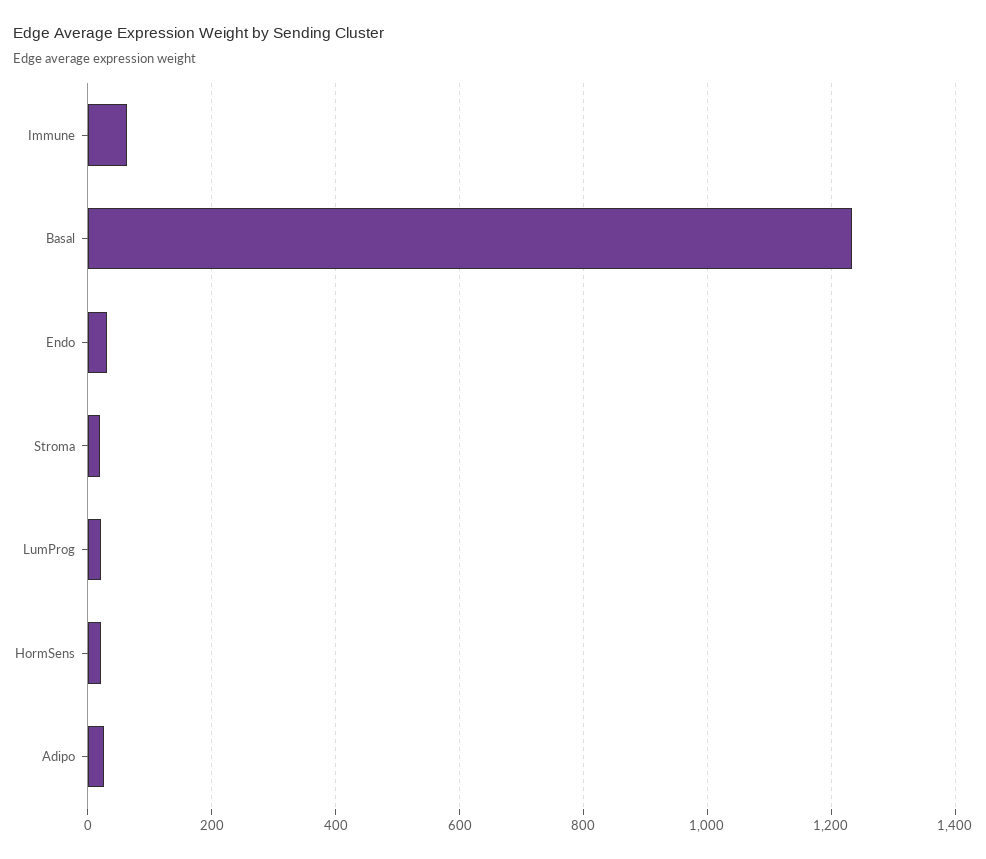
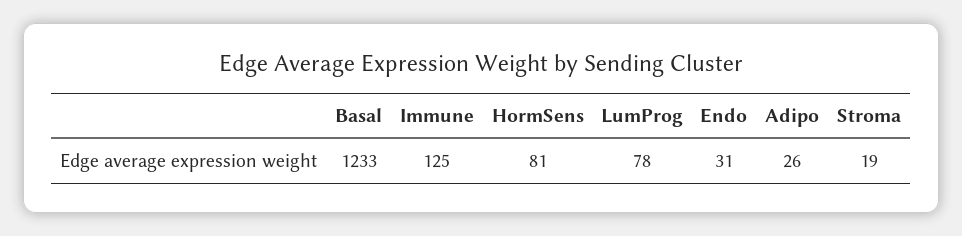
  {
-   "Immune": 60,
+   "Immune": 125,
    "Basal": 1233,
    "Endo": 31,
    "Stroma": 19,
-   "LumProg": 20,
+   "LumProg": 78,
-   "HormSens": 20,
+   "HormSens": 81,
    "Adipo": 26
  }

